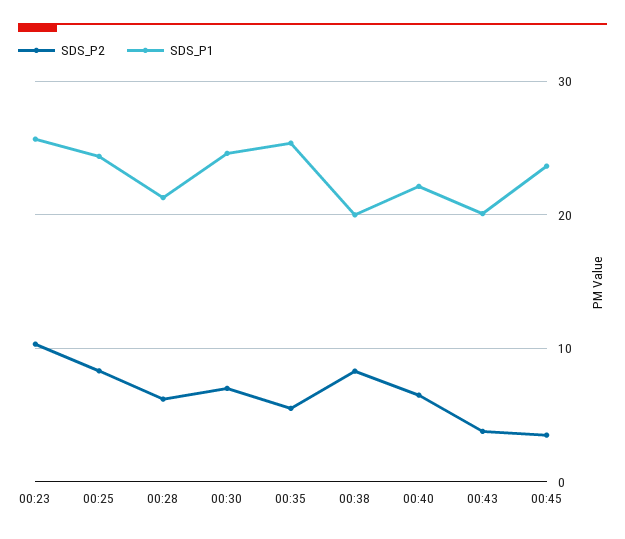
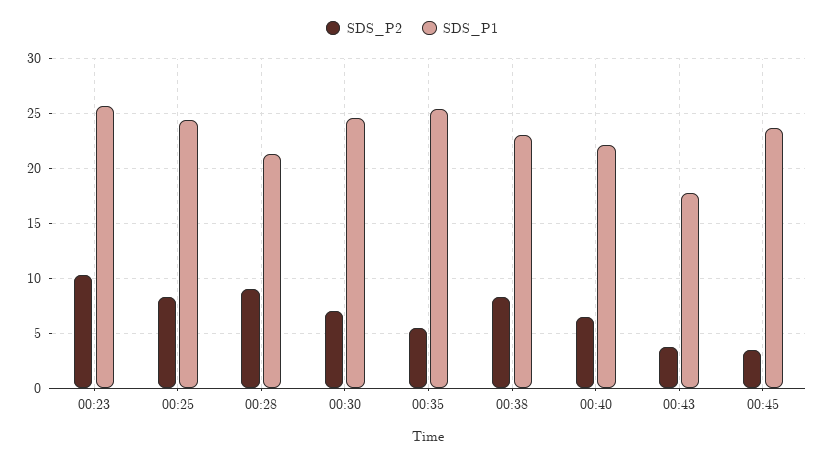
  {
    "SDS_P2": {
      "00:23": 10,
      "00:25": 8,
-     "00:28": 6,
+     "00:28": 9,
      "00:30": 7,
      "00:35": 6,
      "00:38": 8,
      "00:40": 7,
      "00:43": 4,
      "00:45": 4
    },
    "SDS_P1": {
      "00:23": 26,
      "00:25": 24,
      "00:28": 21,
      "00:30": 25,
      "00:35": 25,
-     "00:38": 20,
+     "00:38": 23,
      "00:40": 22,
-     "00:43": 20,
+     "00:43": 18,
      "00:45": 24
    }
  }

